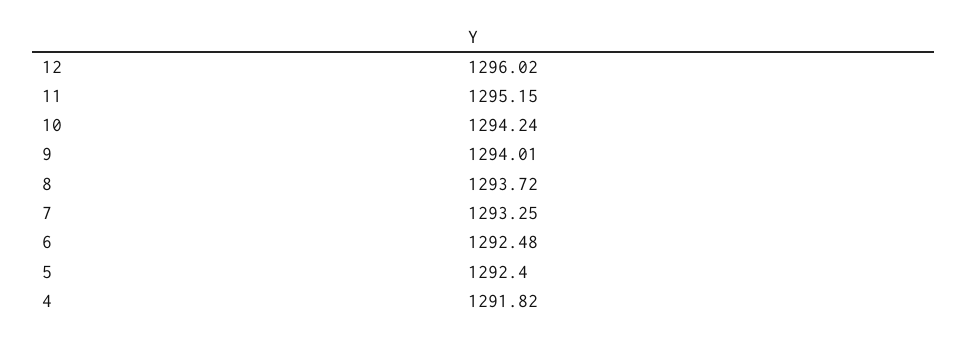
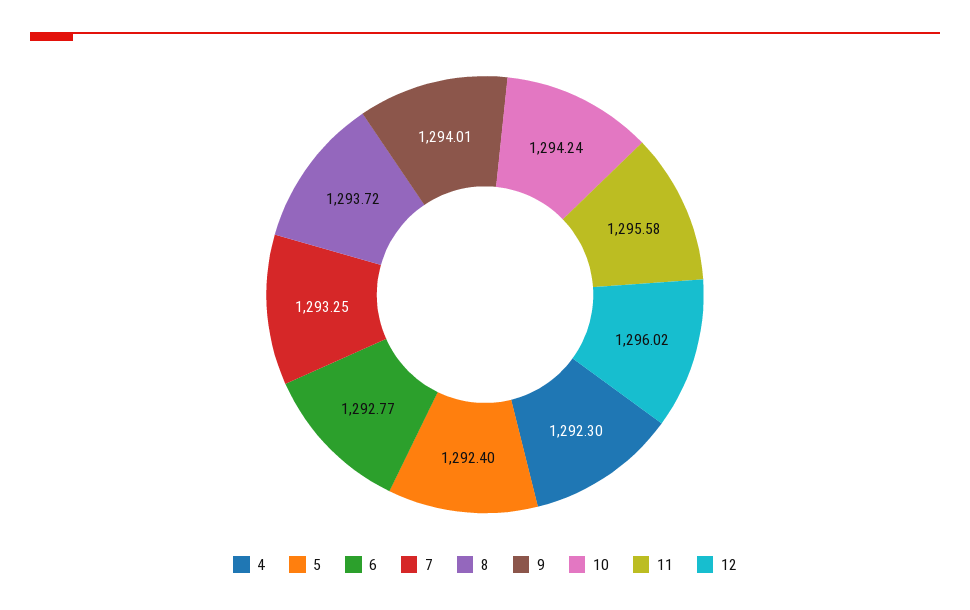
  {
    "12": 1296.02,
-   "11": 1295.15,
+   "11": 1295.58,
    "10": 1294.24,
    "9": 1294.01,
    "8": 1293.72,
    "7": 1293.25,
-   "6": 1292.48,
+   "6": 1292.77,
    "5": 1292.4,
-   "4": 1291.82
+   "4": 1292.3
  }

